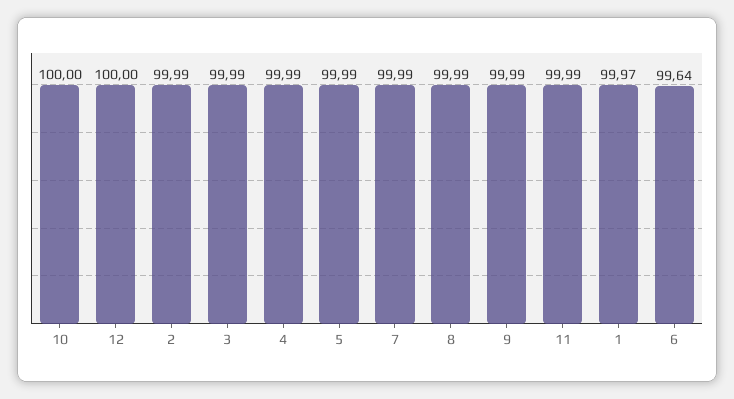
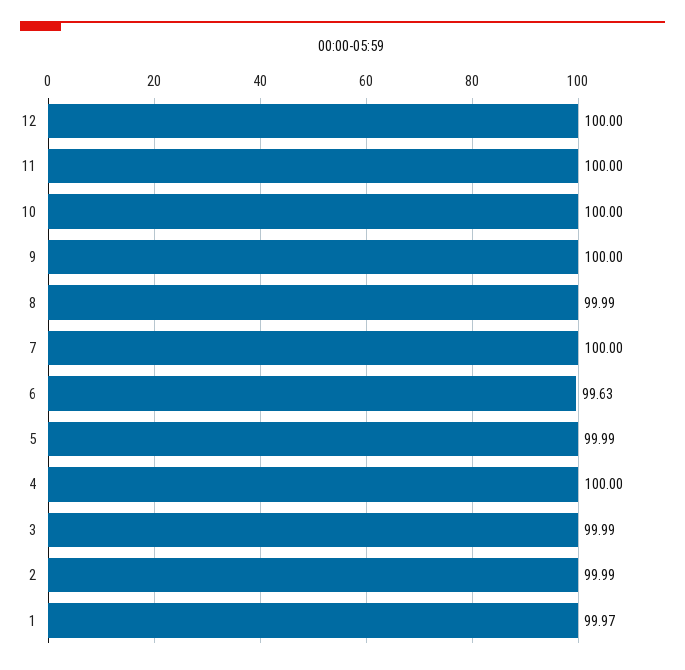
  {
    "10": 100,
    "12": 100,
    "2": 99.99,
    "3": 99.99,
-   "4": 99.99,
+   "4": 100,
    "5": 99.99,
-   "7": 99.99,
+   "7": 100,
    "8": 99.99,
-   "9": 99.99,
+   "9": 100,
-   "11": 99.99,
+   "11": 100,
    "1": 99.97,
-   "6": 99.64
+   "6": 99.63
  }

